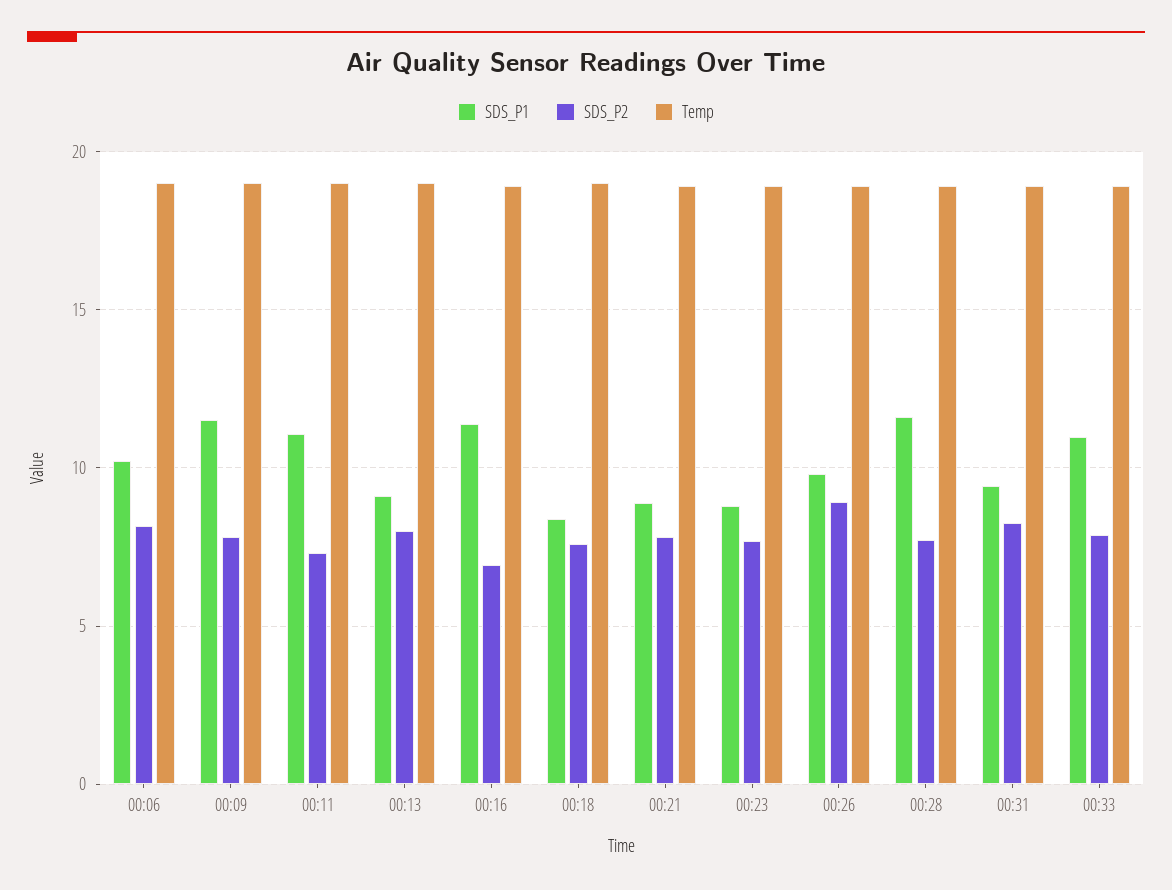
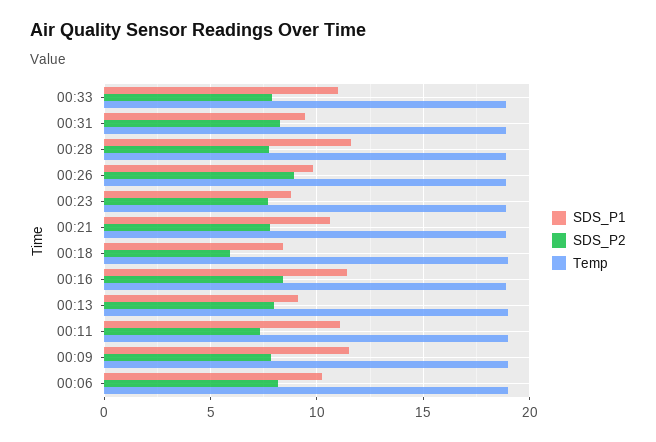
  {
    "SDS_P1": {
      "00:06": 10,
      "00:09": 11.5,
      "00:11": 11,
      "00:13": 9,
      "00:16": 11.5,
      "00:18": 8.5,
-     "00:21": 9,
+     "00:21": 10.5,
      "00:23": 9,
      "00:26": 10,
      "00:28": 11.5,
      "00:31": 9.5,
      "00:33": 11
    },
    "SDS_P2": {
      "00:06": 8,
      "00:09": 8,
      "00:11": 7.5,
      "00:13": 8,
-     "00:16": 7,
+     "00:16": 8.5,
-     "00:18": 7.5,
+     "00:18": 6,
      "00:21": 8,
      "00:23": 7.5,
      "00:26": 9,
      "00:28": 7.5,
      "00:31": 8.5,
      "00:33": 8
    },
    "Temp": {
      "00:06": 19,
      "00:09": 19,
      "00:11": 19,
      "00:13": 19,
      "00:16": 19,
      "00:18": 19,
      "00:21": 19,
      "00:23": 19,
      "00:26": 19,
      "00:28": 19,
      "00:31": 19,
      "00:33": 19
    }
  }

